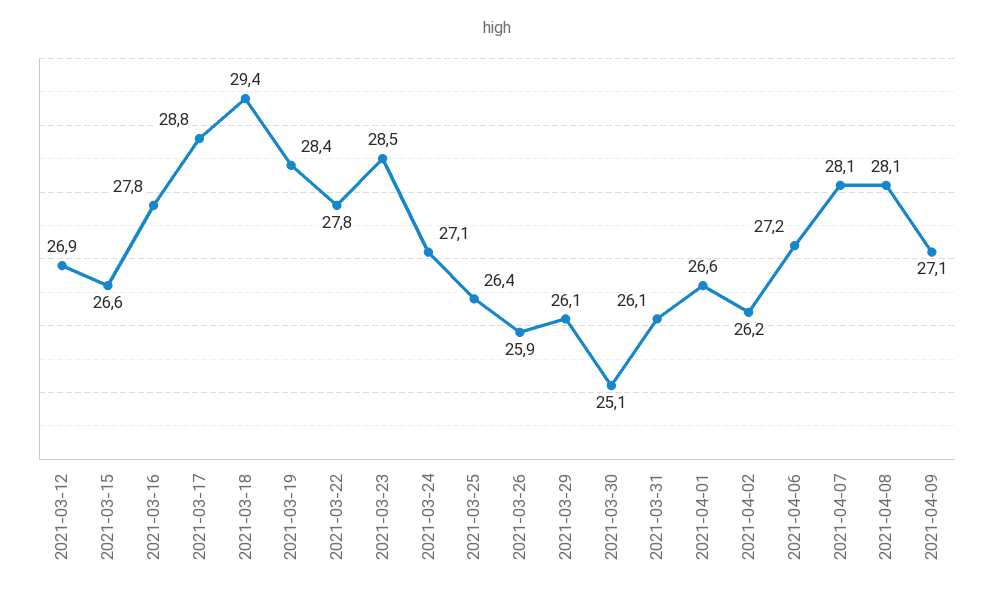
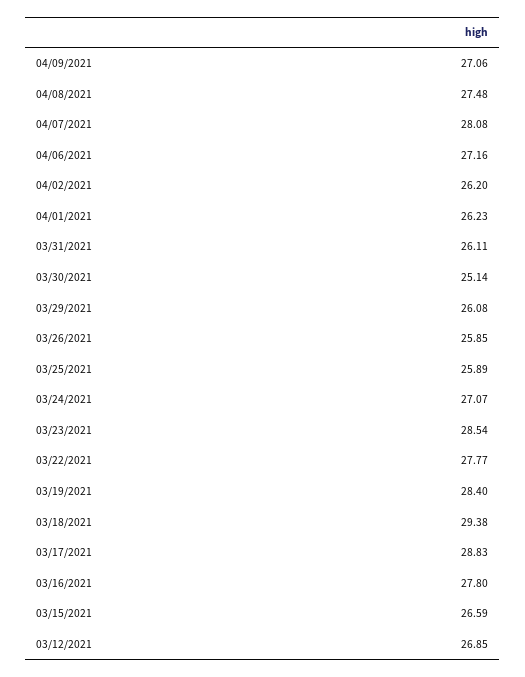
  {
    "2021-03-12": 26.85,
    "2021-03-15": 26.59,
    "2021-03-16": 27.8,
    "2021-03-17": 28.83,
    "2021-03-18": 29.38,
    "2021-03-19": 28.4,
    "2021-03-22": 27.77,
    "2021-03-23": 28.54,
    "2021-03-24": 27.07,
-   "2021-03-25": 26.4,
+   "2021-03-25": 25.89,
    "2021-03-26": 25.85,
    "2021-03-29": 26.08,
    "2021-03-30": 25.14,
    "2021-03-31": 26.11,
-   "2021-04-01": 26.6,
+   "2021-04-01": 26.23,
    "2021-04-02": 26.2,
    "2021-04-06": 27.16,
    "2021-04-07": 28.08,
-   "2021-04-08": 28.1,
+   "2021-04-08": 27.48,
    "2021-04-09": 27.06
  }

